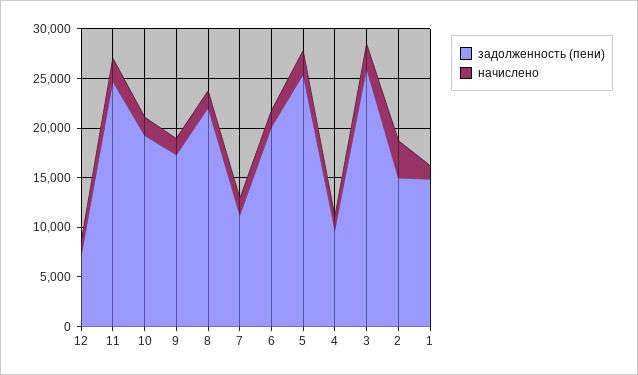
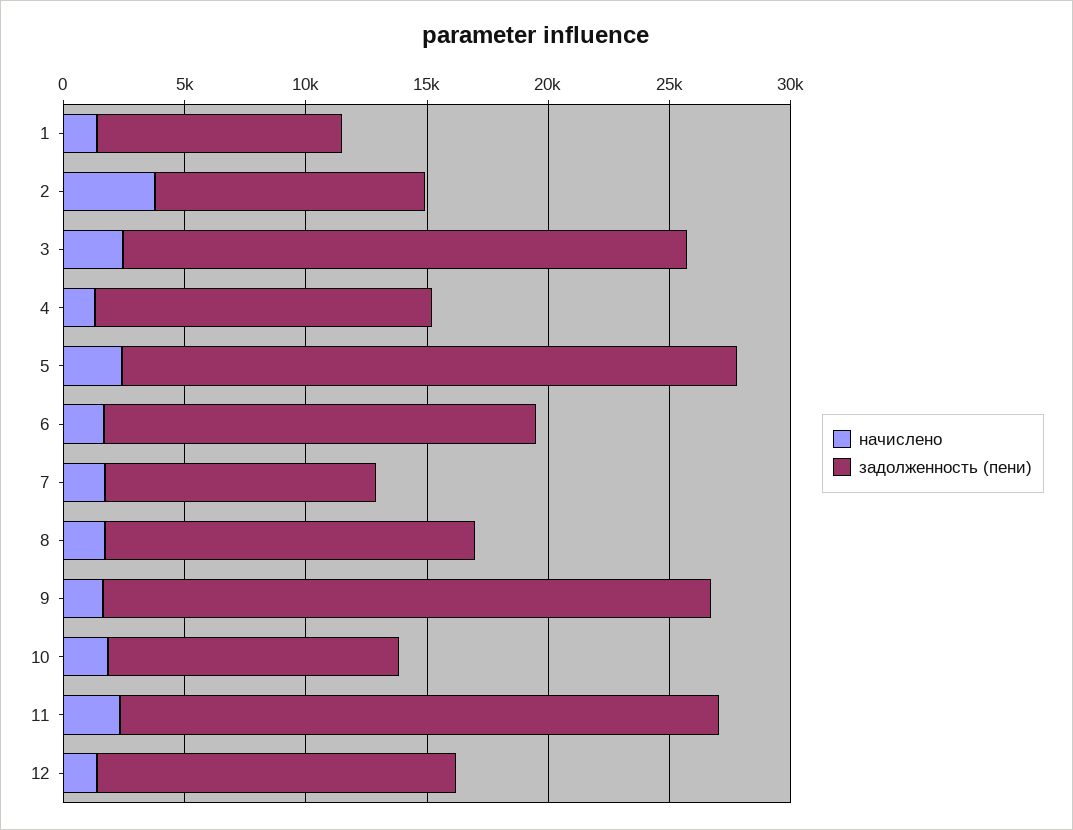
  {
    "задолженность (пени)": {
-     "12": 7000,
+     "12": 15000,
      "11": 25000,
-     "10": 19000,
+     "10": 12000,
-     "9": 17000,
+     "9": 25000,
-     "8": 22000,
+     "8": 15000,
      "7": 11000,
-     "6": 20000,
+     "6": 18000,
      "5": 25000,
-     "4": 10000,
+     "4": 14000,
-     "3": 26000,
+     "3": 23000,
-     "2": 15000,
+     "2": 11000,
-     "1": 15000
+     "1": 10000
    },
    "начислено": {
      "12": 1000,
      "11": 2000,
      "10": 2000,
      "9": 2000,
      "8": 2000,
      "7": 2000,
      "6": 2000,
      "5": 2000,
      "4": 1000,
      "3": 2000,
      "2": 4000,
      "1": 1000
    }
  }

